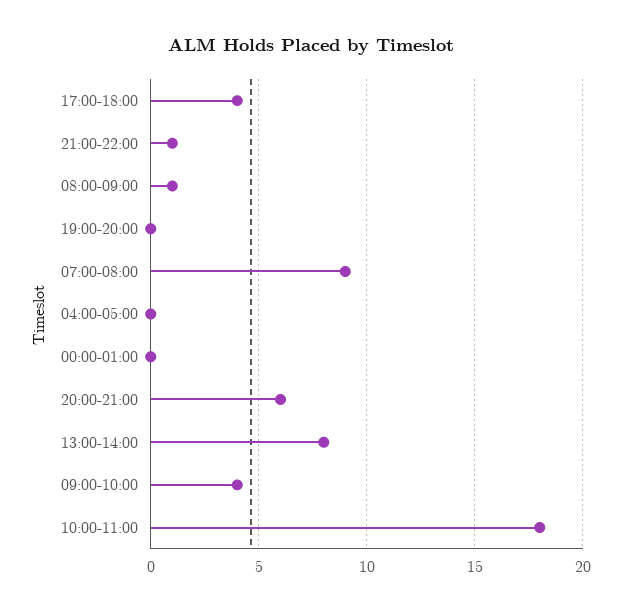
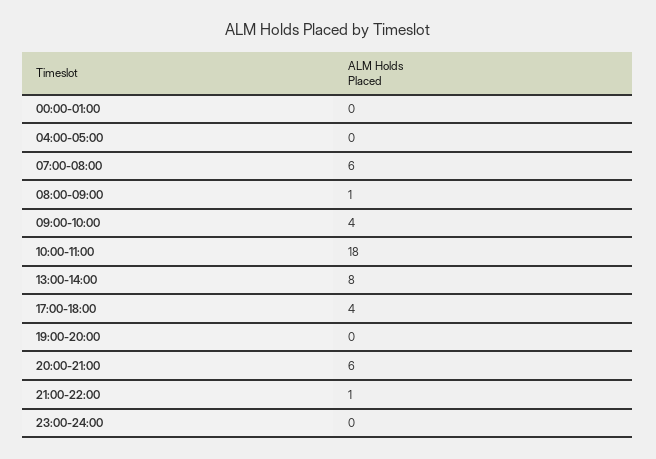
  {
    "17:00-18:00": 4,
    "21:00-22:00": 1,
    "08:00-09:00": 1,
    "19:00-20:00": 0,
-   "07:00-08:00": 9,
+   "07:00-08:00": 6,
    "04:00-05:00": 0,
    "00:00-01:00": 0,
    "20:00-21:00": 6,
    "13:00-14:00": 8,
    "09:00-10:00": 4,
-   "10:00-11:00": 18
+   "10:00-11:00": 18,
+   "23:00-24:00": 0
  }

